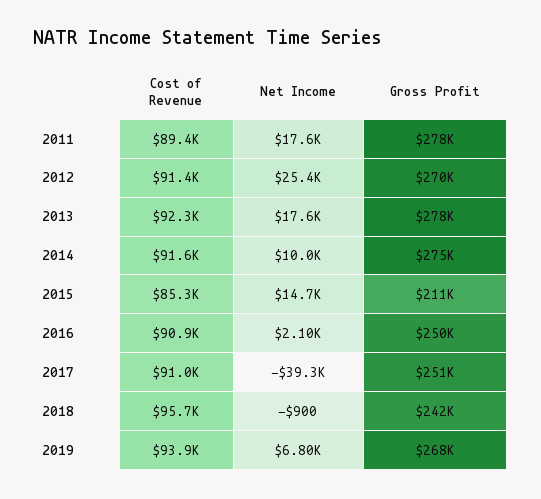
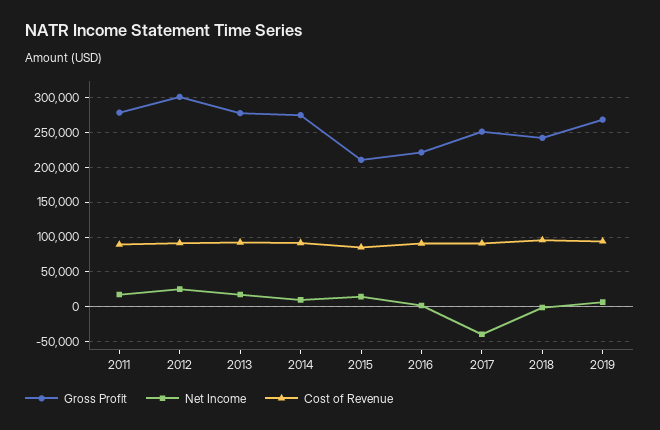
  {
    "Cost of Revenue": {
      "2011": 89400,
      "2012": 91400,
      "2013": 92300,
      "2014": 91600,
      "2015": 85300,
      "2016": 90900,
      "2017": 91000,
      "2018": 95700,
      "2019": 93900
    },
    "Net Income": {
      "2011": 17600,
      "2012": 25400,
      "2013": 17600,
      "2014": 10000,
      "2015": 14700,
      "2016": 2100,
      "2017": -39300,
      "2018": -900,
      "2019": 6800
    },
    "Gross Profit": {
      "2011": 278000,
-     "2012": 270000,
+     "2012": 300000,
      "2013": 278000,
      "2014": 275000,
      "2015": 211000,
-     "2016": 250000,
+     "2016": 220000,
      "2017": 251000,
      "2018": 242000,
      "2019": 268000
    }
  }

